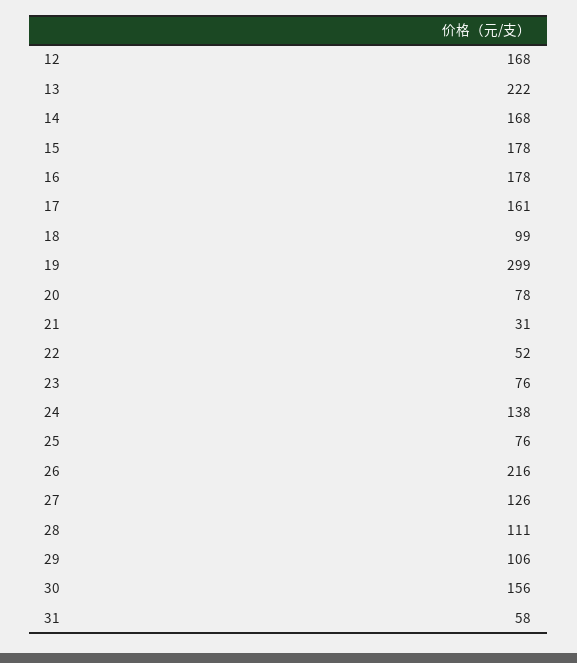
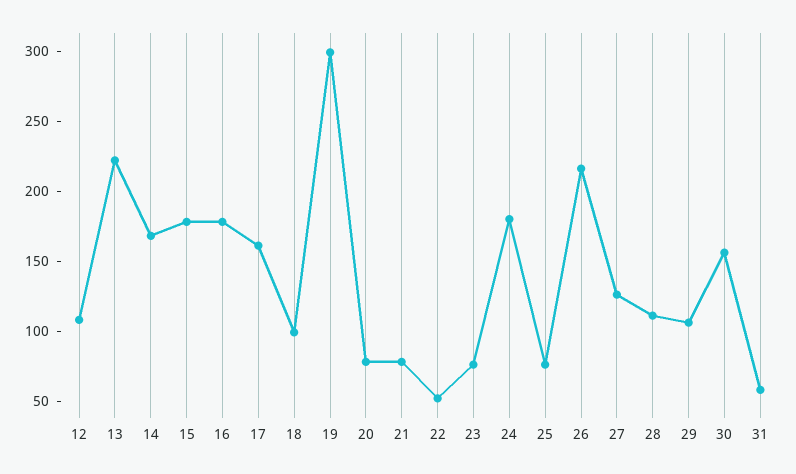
  {
-   "12": 168,
+   "12": 110,
    "13": 222,
    "14": 168,
    "15": 178,
    "16": 178,
    "17": 161,
    "18": 99,
    "19": 299,
    "20": 78,
-   "21": 31,
+   "21": 80,
    "22": 52,
    "23": 76,
-   "24": 138,
+   "24": 180,
    "25": 76,
    "26": 216,
    "27": 126,
    "28": 111,
    "29": 106,
    "30": 156,
    "31": 58
  }

